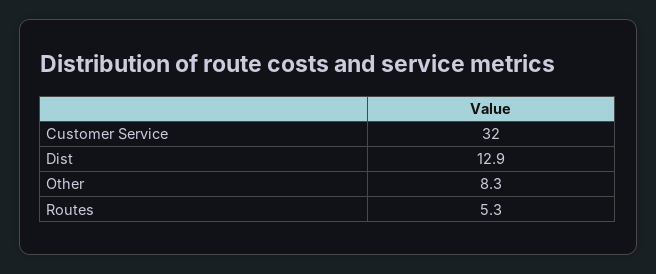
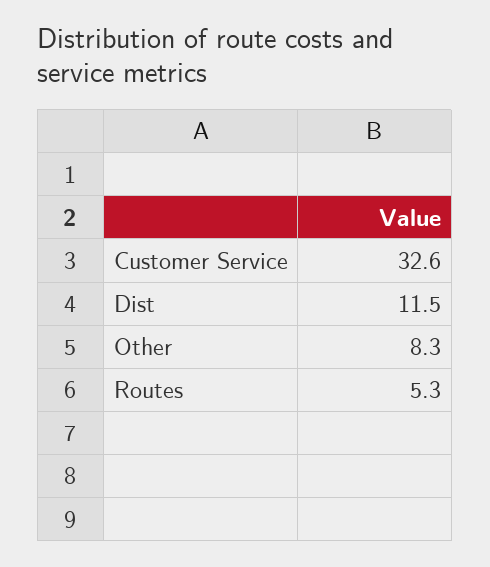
  {
-   "Customer Service": 32,
+   "Customer Service": 32.6,
-   "Dist": 12.9,
+   "Dist": 11.5,
    "Other": 8.3,
    "Routes": 5.3
  }

